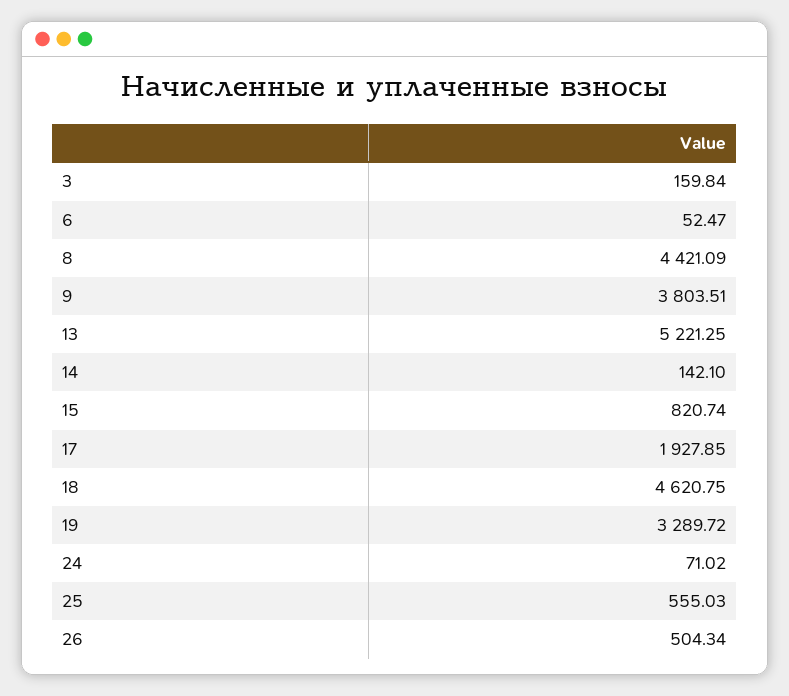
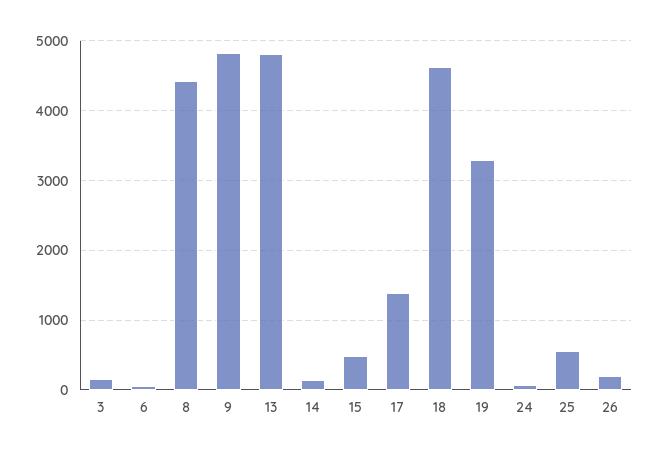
  {
    "3": 159.84,
    "6": 52.47,
    "8": 4421.09,
-   "9": 3803.51,
+   "9": 4800,
-   "13": 5221.25,
+   "13": 4800,
    "14": 142.1,
-   "15": 820.74,
+   "15": 500,
-   "17": 1927.85,
+   "17": 1400,
    "18": 4620.75,
    "19": 3289.72,
    "24": 71.02,
    "25": 555.03,
-   "26": 504.34
+   "26": 200
  }

